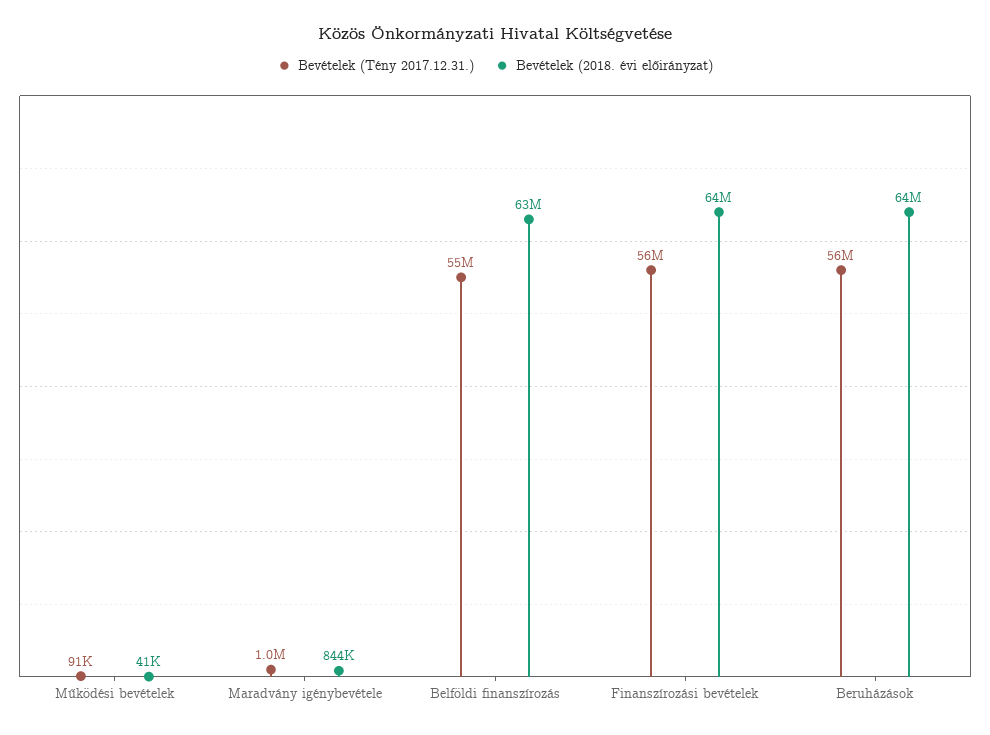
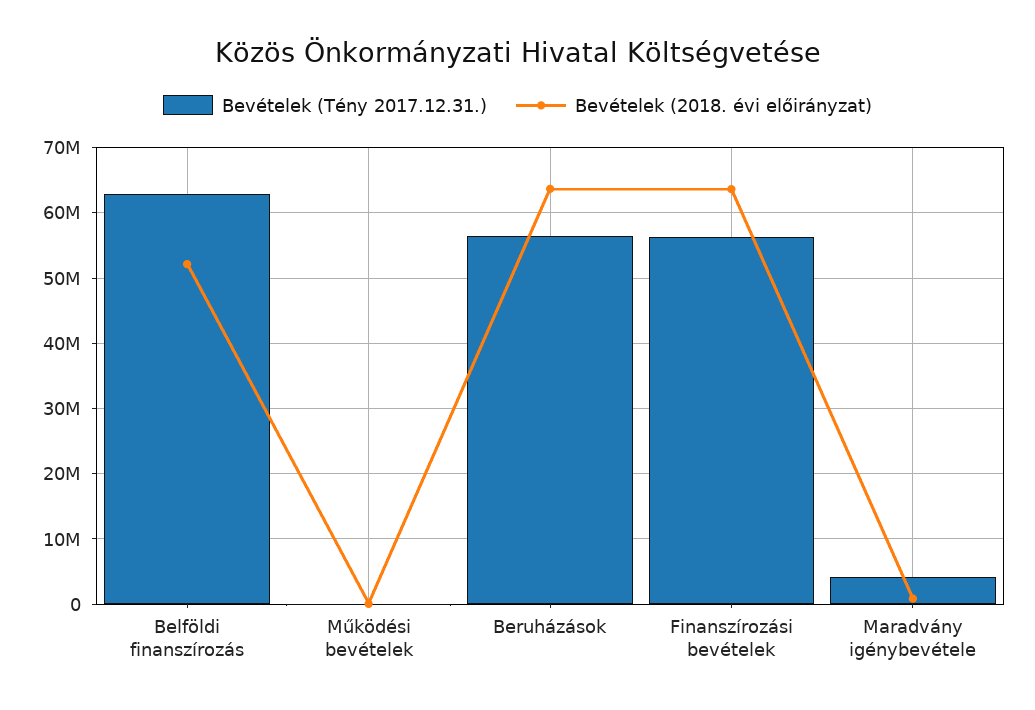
  {
    "Bevételek (Tény 2017.12.31.)": {
      "Működési bevételek": 91000,
-     "Maradvány igénybevétele": 1000000,
+     "Maradvány igénybevétele": 4000000,
-     "Belföldi finanszírozás": 55000000,
+     "Belföldi finanszírozás": 63000000,
      "Finanszírozási bevételek": 56000000,
      "Beruházások": 56000000
    },
    "Bevételek (2018. évi előirányzat)": {
      "Működési bevételek": 41000,
      "Maradvány igénybevétele": 844000,
-     "Belföldi finanszírozás": 63000000,
+     "Belföldi finanszírozás": 52000000,
      "Finanszírozási bevételek": 64000000,
      "Beruházások": 64000000
    }
  }

